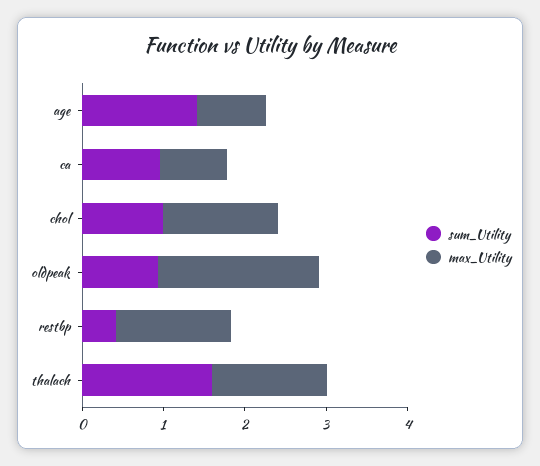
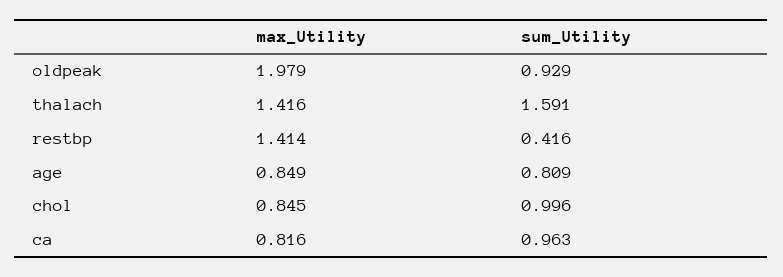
  {
    "sum_Utility": {
-     "age": 1.4,
+     "age": 0.809,
      "ca": 0.963,
      "chol": 0.996,
      "oldpeak": 0.929,
      "restbp": 0.416,
      "thalach": 1.591
    },
    "max_Utility": {
      "age": 0.849,
      "ca": 0.816,
-     "chol": 1.4,
+     "chol": 0.845,
      "oldpeak": 1.979,
      "restbp": 1.414,
      "thalach": 1.416
    }
  }

